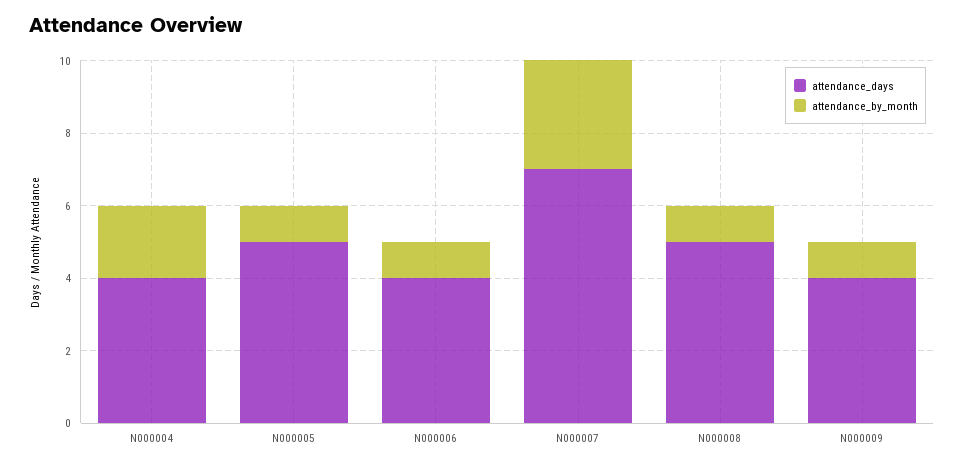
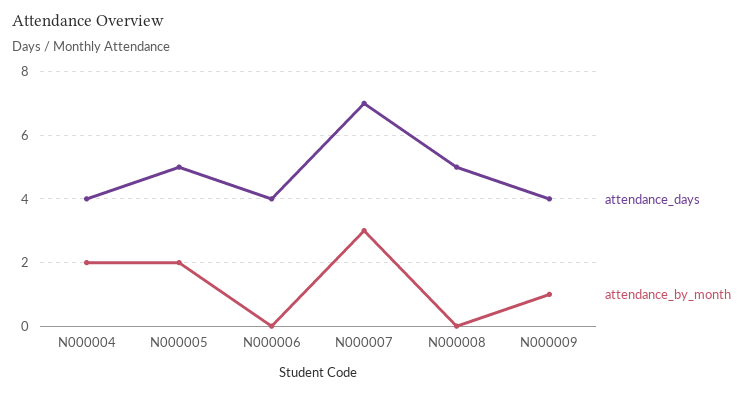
  {
    "attendance_days": {
      "N000004": 4,
      "N000005": 5,
      "N000006": 4,
      "N000007": 7,
      "N000008": 5,
      "N000009": 4
    },
    "attendance_by_month": {
      "N000004": 2,
-     "N000005": 1,
+     "N000005": 2,
-     "N000006": 1,
+     "N000006": 0,
      "N000007": 3,
-     "N000008": 1,
+     "N000008": 0,
      "N000009": 1
    }
  }

